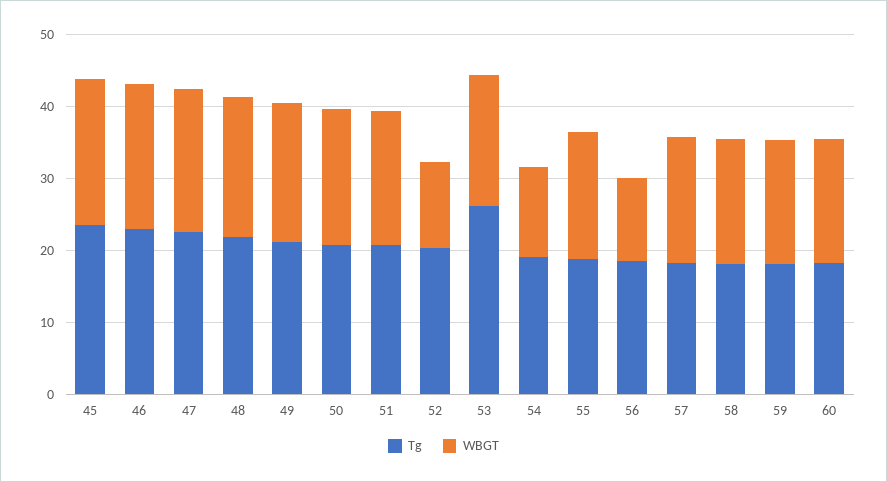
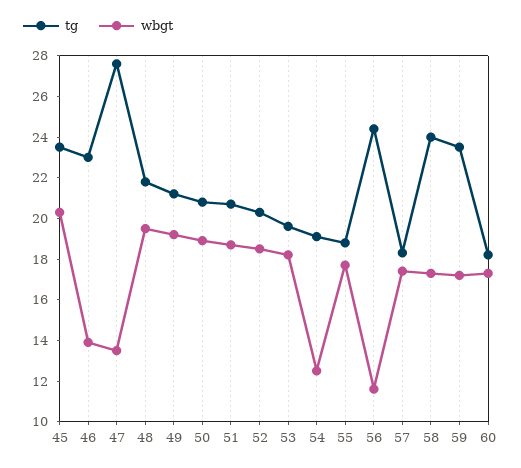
  {
    "Tg": {
      "45": 23.5,
      "46": 23,
-     "47": 22,
+     "47": 27.5,
      "48": 22,
      "49": 21,
      "50": 21,
      "51": 20.5,
      "52": 20.5,
-     "53": 26,
+     "53": 19.5,
      "54": 19,
      "55": 19,
-     "56": 18,
+     "56": 24.5,
      "57": 18.5,
-     "58": 18,
+     "58": 24,
-     "59": 18,
+     "59": 23.5,
      "60": 18
    },
    "WBGT": {
      "45": 20.5,
-     "46": 20,
+     "46": 14,
-     "47": 20,
+     "47": 13.5,
      "48": 19.5,
      "49": 19,
      "50": 19,
      "51": 18.5,
-     "52": 12,
+     "52": 18.5,
      "53": 18,
      "54": 12.5,
      "55": 17.5,
      "56": 11.5,
      "57": 17.5,
      "58": 17.5,
      "59": 17,
      "60": 17.5
    }
  }

